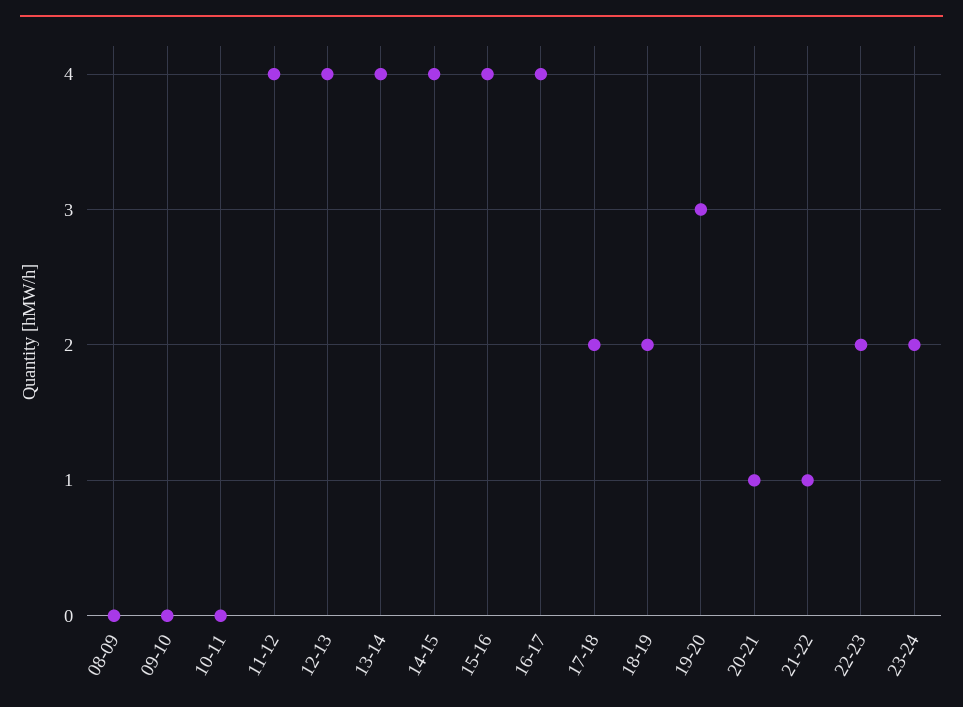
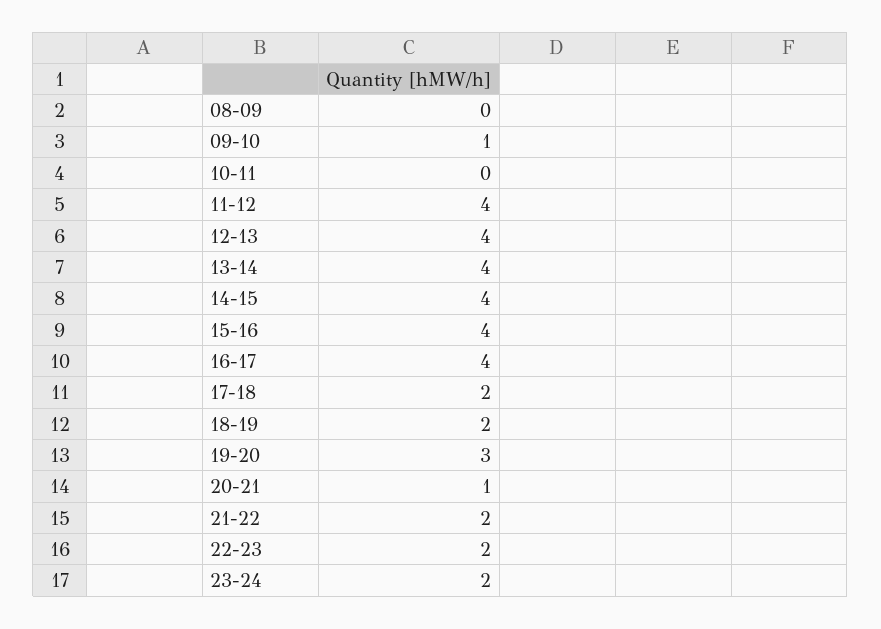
  {
    "08-09": 0,
-   "09-10": 0,
+   "09-10": 1,
    "10-11": 0,
    "11-12": 4,
    "12-13": 4,
    "13-14": 4,
    "14-15": 4,
    "15-16": 4,
    "16-17": 4,
    "17-18": 2,
    "18-19": 2,
    "19-20": 3,
    "20-21": 1,
-   "21-22": 1,
+   "21-22": 2,
    "22-23": 2,
    "23-24": 2
  }

